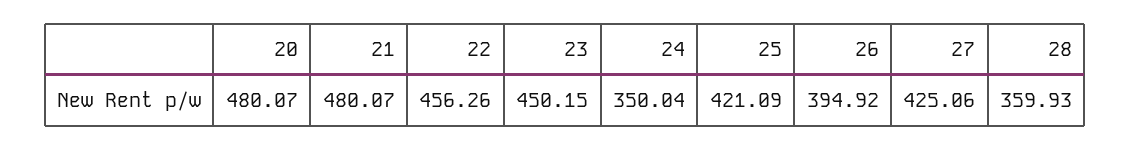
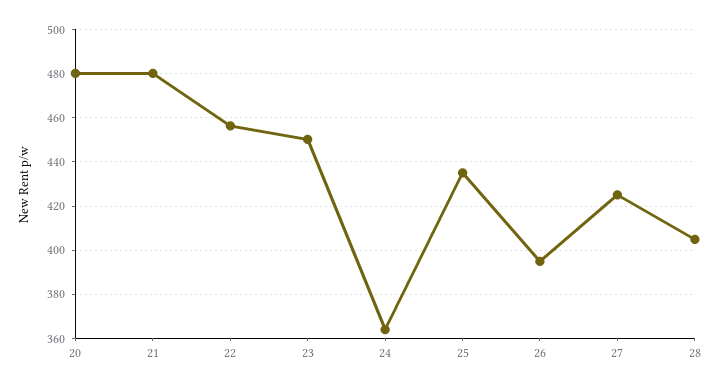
  {
    "20": 480.07,
    "21": 480.07,
    "22": 456.26,
    "23": 450.15,
-   "24": 350.04,
+   "24": 365,
-   "25": 421.09,
+   "25": 435,
    "26": 394.92,
    "27": 425.06,
-   "28": 359.93
+   "28": 405
  }

